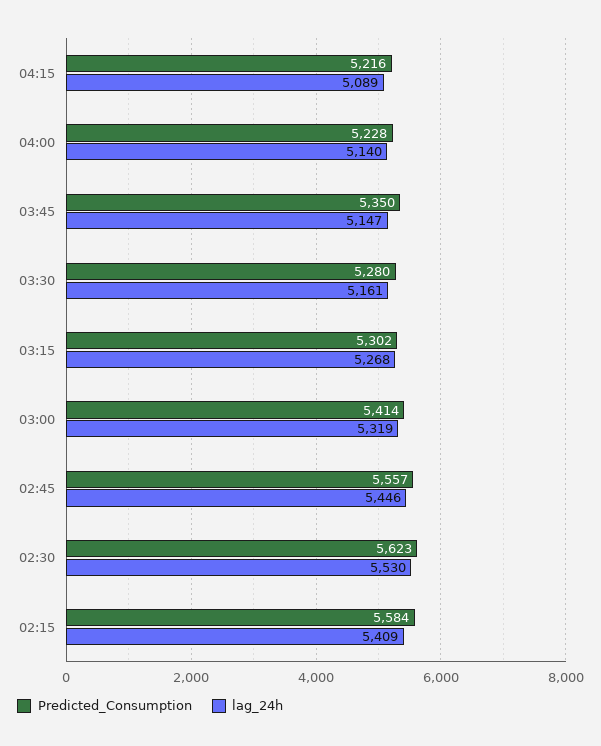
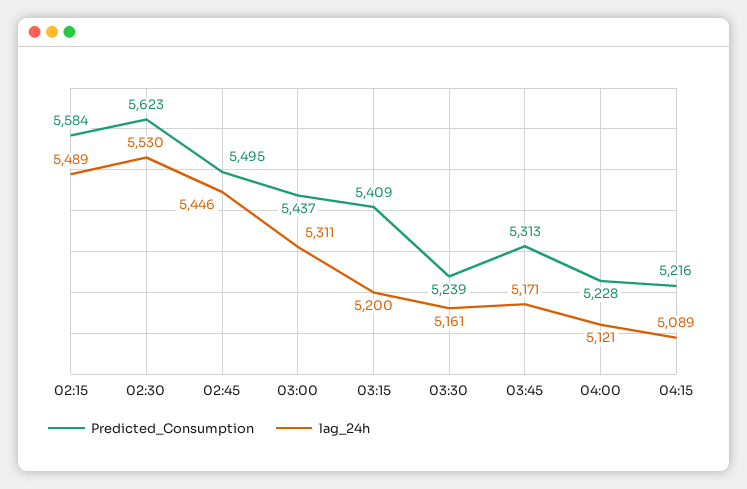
  {
    "Predicted_Consumption": {
      "04:15": 5216,
      "04:00": 5228,
-     "03:45": 5350,
+     "03:45": 5313,
-     "03:30": 5280,
+     "03:30": 5239,
-     "03:15": 5302,
+     "03:15": 5409,
-     "03:00": 5414,
+     "03:00": 5437,
-     "02:45": 5557,
+     "02:45": 5495,
      "02:30": 5623,
      "02:15": 5584
    },
    "lag_24h": {
      "04:15": 5089,
-     "04:00": 5140,
+     "04:00": 5121,
-     "03:45": 5147,
+     "03:45": 5171,
      "03:30": 5161,
-     "03:15": 5268,
+     "03:15": 5200,
-     "03:00": 5319,
+     "03:00": 5311,
      "02:45": 5446,
      "02:30": 5530,
-     "02:15": 5409
+     "02:15": 5489
    }
  }

